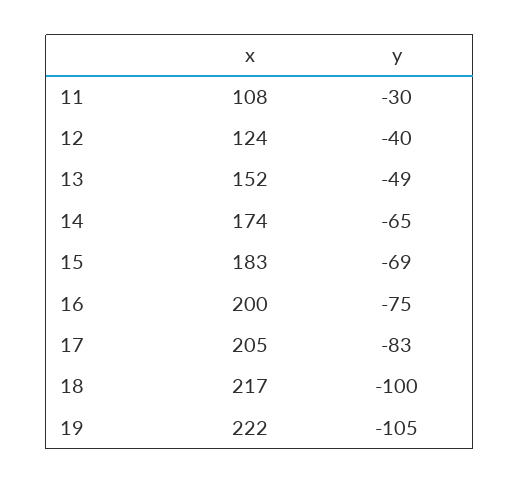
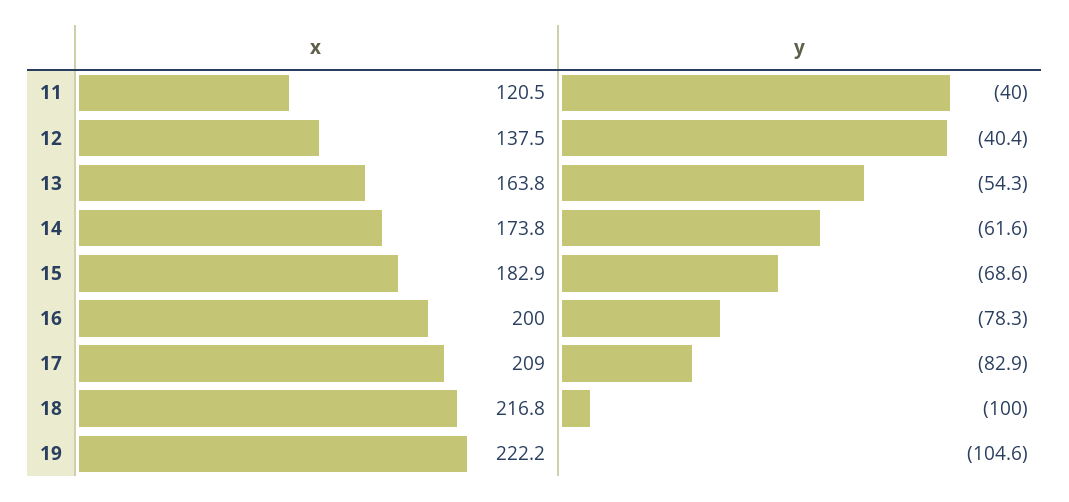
  {
    "x": {
-     "11": 108,
+     "11": 120.5,
-     "12": 124,
+     "12": 137.5,
-     "13": 152,
+     "13": 163.8,
      "14": 173.8,
      "15": 182.9,
      "16": 200,
-     "17": 205,
+     "17": 209,
      "18": 216.8,
      "19": 222.2
    },
    "y": {
-     "11": -30,
+     "11": -40,
      "12": -40.4,
-     "13": -49,
+     "13": -54.3,
-     "14": -65,
+     "14": -61.6,
      "15": -68.6,
-     "16": -75,
+     "16": -78.3,
      "17": -82.9,
      "18": -100,
      "19": -104.6
    }
  }

